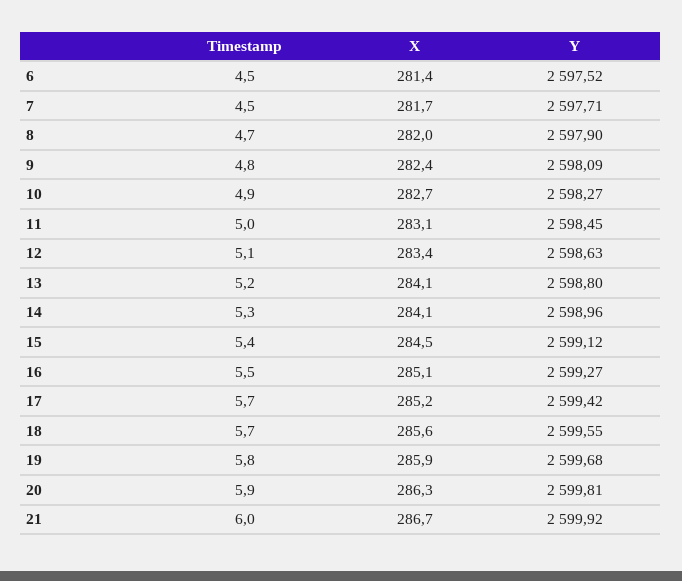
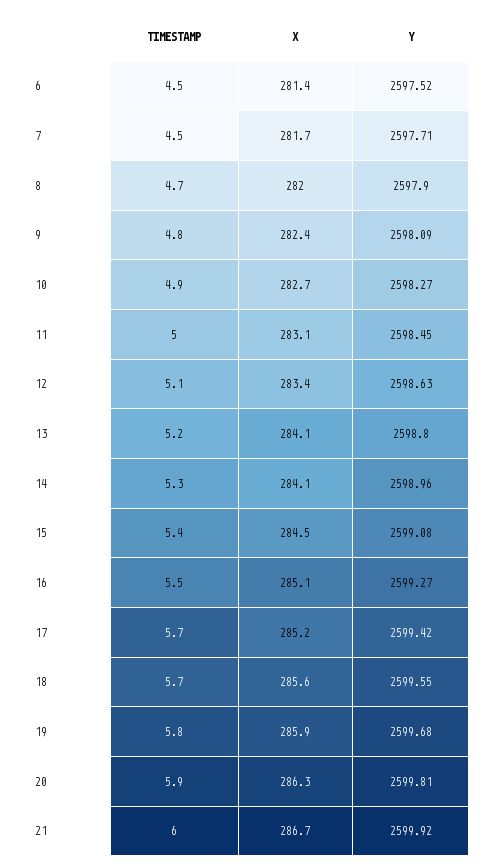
  {
    "Timestamp": {
      "6": 4.5,
      "7": 4.5,
      "8": 4.7,
      "9": 4.8,
      "10": 4.9,
      "11": 5,
      "12": 5.1,
      "13": 5.2,
      "14": 5.3,
      "15": 5.4,
      "16": 5.5,
      "17": 5.7,
      "18": 5.7,
      "19": 5.8,
      "20": 5.9,
      "21": 6
    },
    "X": {
      "6": 281.4,
      "7": 281.7,
      "8": 282,
      "9": 282.4,
      "10": 282.7,
      "11": 283.1,
      "12": 283.4,
      "13": 284.1,
      "14": 284.1,
      "15": 284.5,
      "16": 285.1,
      "17": 285.2,
      "18": 285.6,
      "19": 285.9,
      "20": 286.3,
      "21": 286.7
    },
    "Y": {
      "6": 2597.52,
      "7": 2597.71,
      "8": 2597.9,
      "9": 2598.09,
      "10": 2598.27,
      "11": 2598.45,
      "12": 2598.63,
      "13": 2598.8,
      "14": 2598.96,
-     "15": 2599.12,
+     "15": 2599.08,
      "16": 2599.27,
      "17": 2599.42,
      "18": 2599.55,
      "19": 2599.68,
      "20": 2599.81,
      "21": 2599.92
    }
  }

